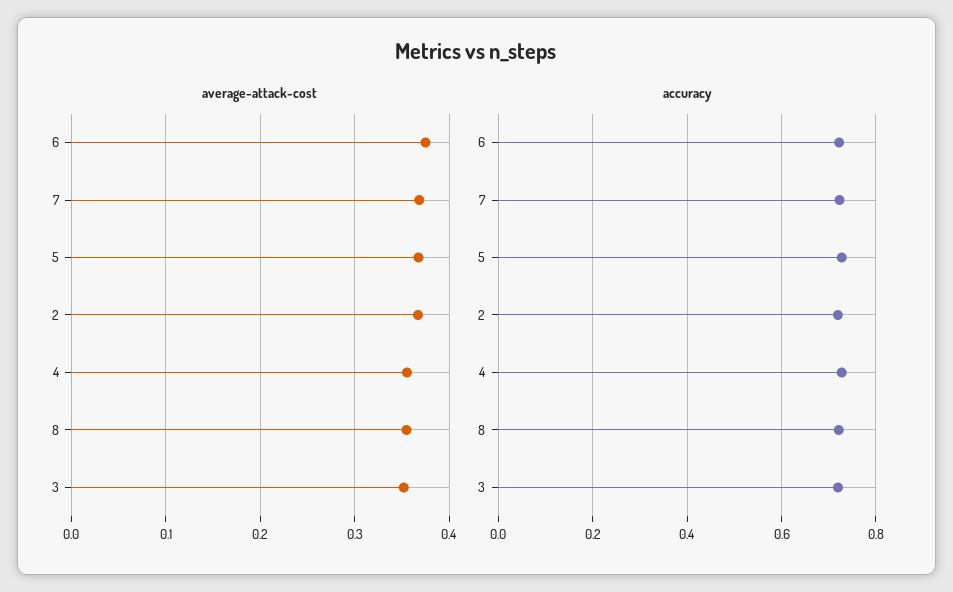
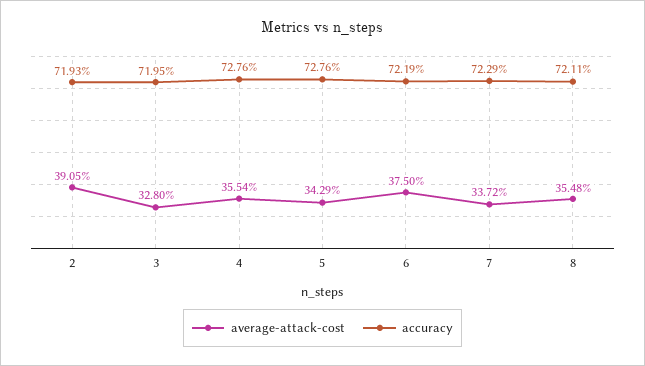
  {
    "average-attack-cost": {
      "6": 0.375,
-     "7": 0.37,
+     "7": 0.3372,
-     "5": 0.37,
+     "5": 0.3429,
-     "2": 0.37,
+     "2": 0.3905,
      "4": 0.3554,
      "8": 0.3548,
-     "3": 0.35
+     "3": 0.328
    },
    "accuracy": {
      "6": 0.7219,
      "7": 0.7229,
      "5": 0.7276,
      "2": 0.7193,
      "4": 0.7276,
      "8": 0.7211,
      "3": 0.7195
    }
  }

